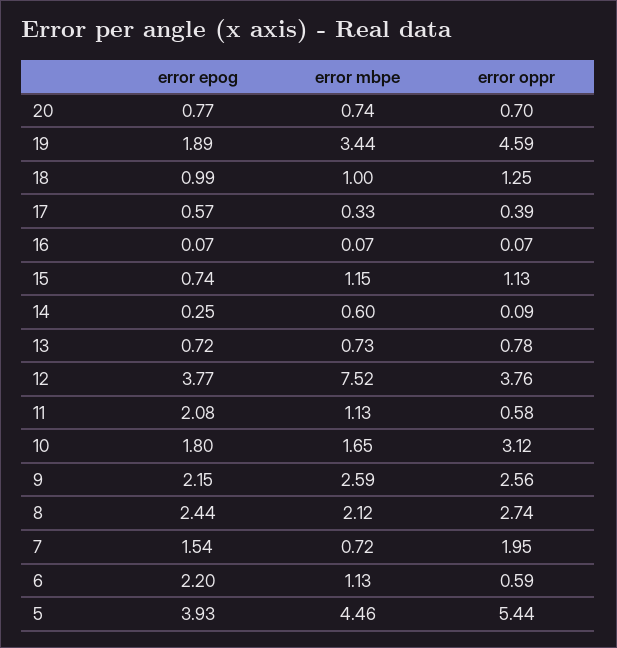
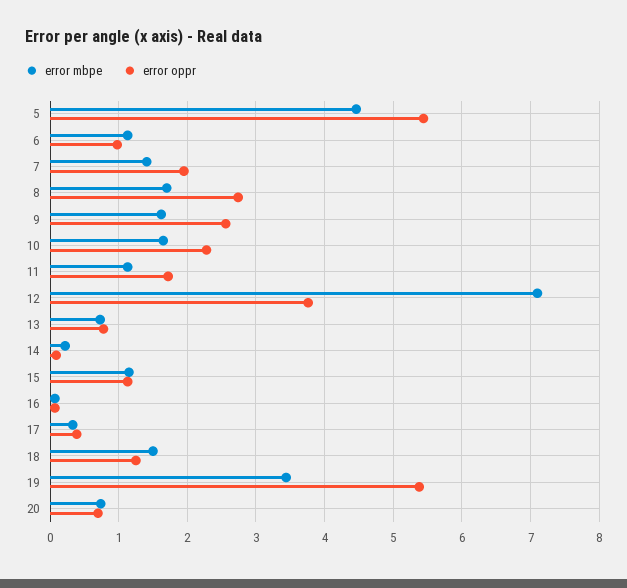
  {
-   "error epog": {
-     "20": 0.77,
-     "19": 1.89,
-     "18": 0.99,
-     "17": 0.57,
-     "16": 0.07,
-     "15": 0.74,
-     "14": 0.25,
-     "13": 0.72,
-     "12": 3.77,
-     "11": 2.08,
-     "10": 1.8,
-     "9": 2.15,
-     "8": 2.44,
-     "7": 1.54,
-     "6": 2.2,
-     "5": 3.93
-   },
    "error mbpe": {
      "20": 0.74,
      "19": 3.44,
-     "18": 1,
+     "18": 1.5,
      "17": 0.33,
      "16": 0.07,
      "15": 1.15,
-     "14": 0.6,
+     "14": 0.2,
      "13": 0.73,
-     "12": 7.52,
+     "12": 7.1,
      "11": 1.13,
      "10": 1.65,
-     "9": 2.59,
+     "9": 1.6,
-     "8": 2.12,
+     "8": 1.7,
-     "7": 0.72,
+     "7": 1.4,
      "6": 1.13,
      "5": 4.46
    },
    "error oppr": {
      "20": 0.7,
-     "19": 4.59,
+     "19": 5.4,
      "18": 1.25,
      "17": 0.39,
      "16": 0.07,
      "15": 1.13,
      "14": 0.09,
      "13": 0.78,
      "12": 3.76,
-     "11": 0.58,
+     "11": 1.7,
-     "10": 3.12,
+     "10": 2.3,
      "9": 2.56,
      "8": 2.74,
      "7": 1.95,
-     "6": 0.59,
+     "6": 1,
      "5": 5.44
    }
  }

